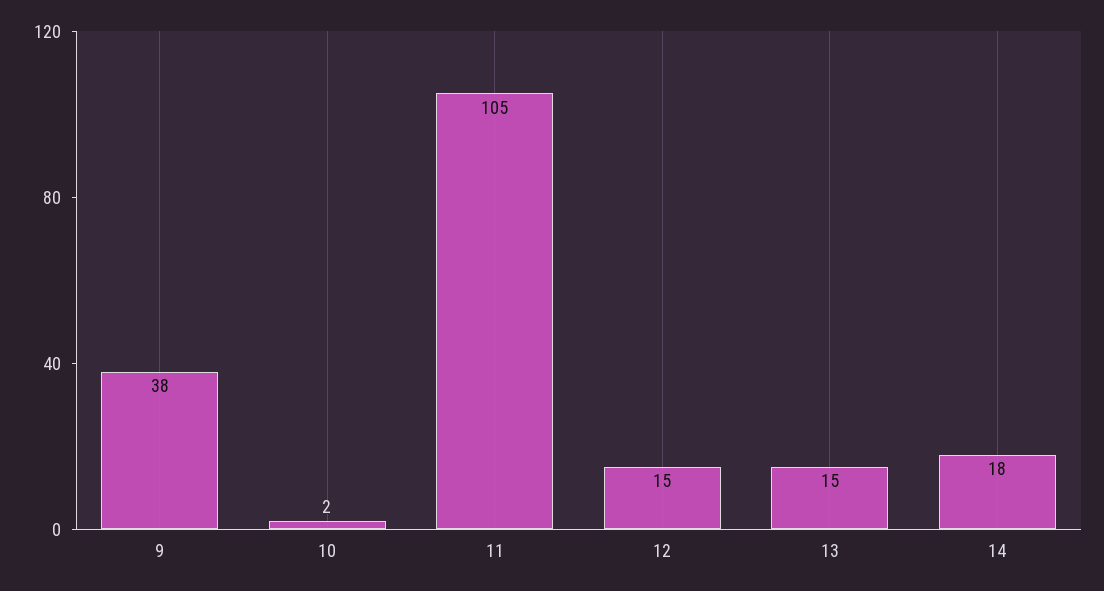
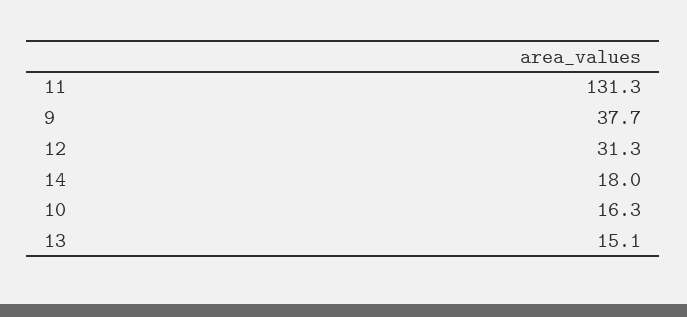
  {
    "9": 37.7,
-   "10": 2,
+   "10": 16.3,
-   "11": 105,
+   "11": 131.3,
-   "12": 15,
+   "12": 31.3,
    "13": 15.1,
    "14": 18
  }

